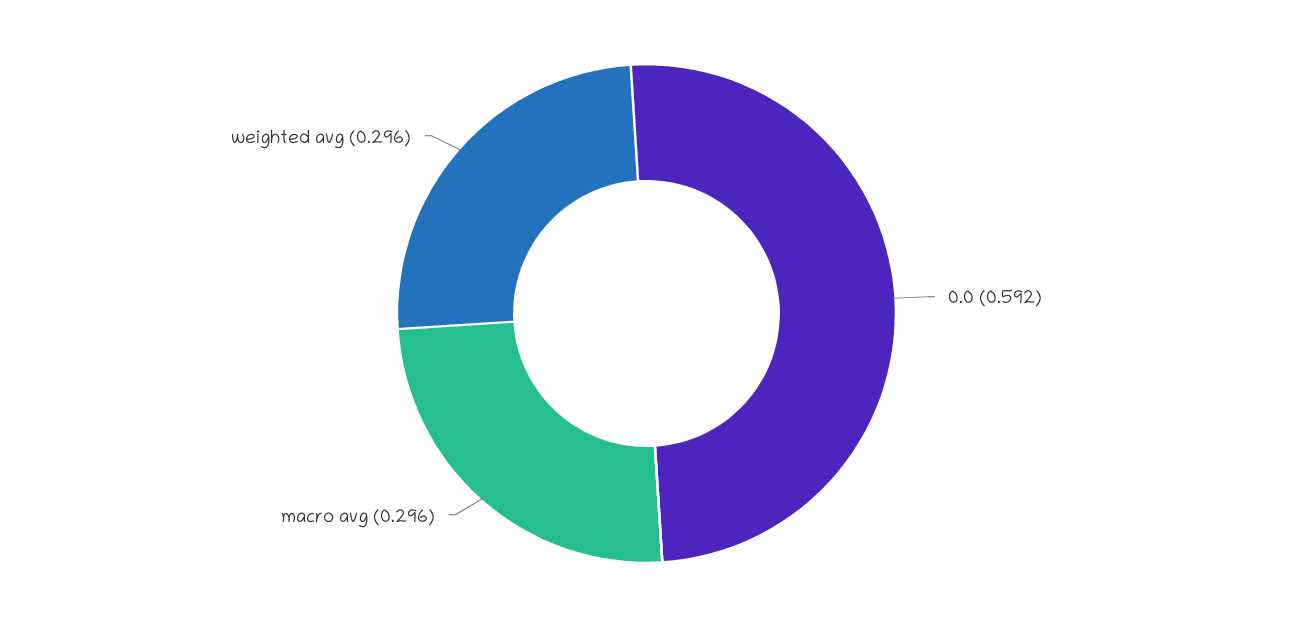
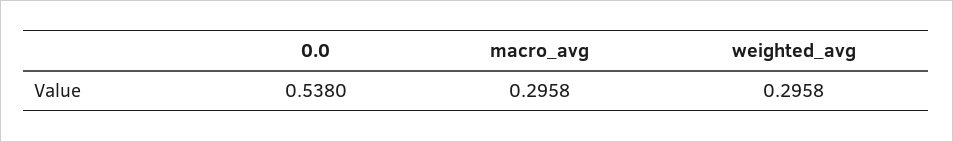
  {
-   "0.0": 0.592,
+   "0.0": 0.538,
    "macro avg": 0.2958,
    "weighted avg": 0.2958
  }

